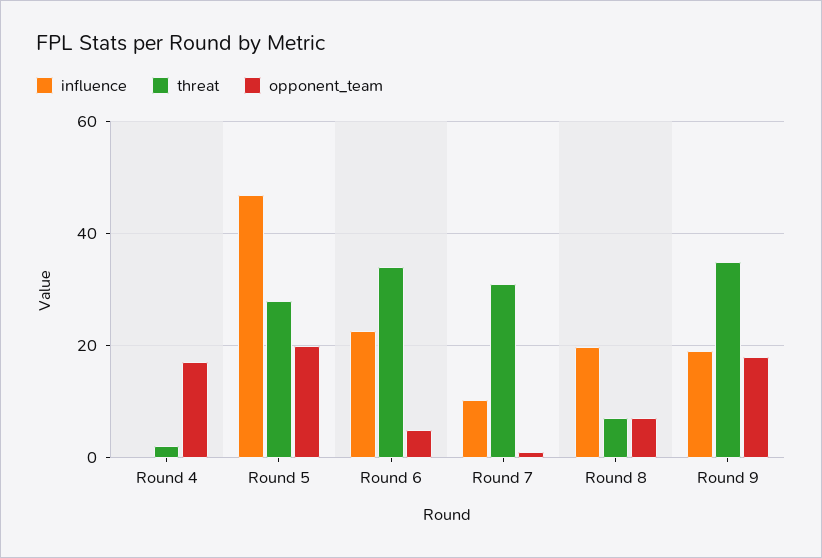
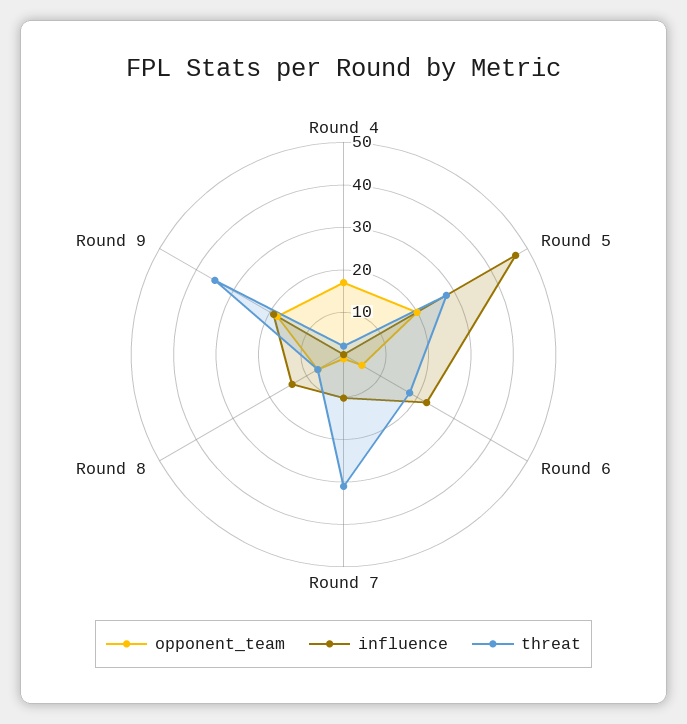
  {
    "influence": {
      "Round 4": 0,
      "Round 5": 46,
      "Round 6": 22,
      "Round 7": 10,
-     "Round 8": 20,
+     "Round 8": 14,
      "Round 9": 20
    },
    "threat": {
      "Round 4": 2,
      "Round 5": 28,
-     "Round 6": 34,
+     "Round 6": 18,
      "Round 7": 32,
      "Round 8": 8,
      "Round 9": 36
    },
    "opponent_team": {
      "Round 4": 18,
      "Round 5": 20,
      "Round 6": 6,
      "Round 7": 2,
      "Round 8": 8,
      "Round 9": 18
    }
  }

